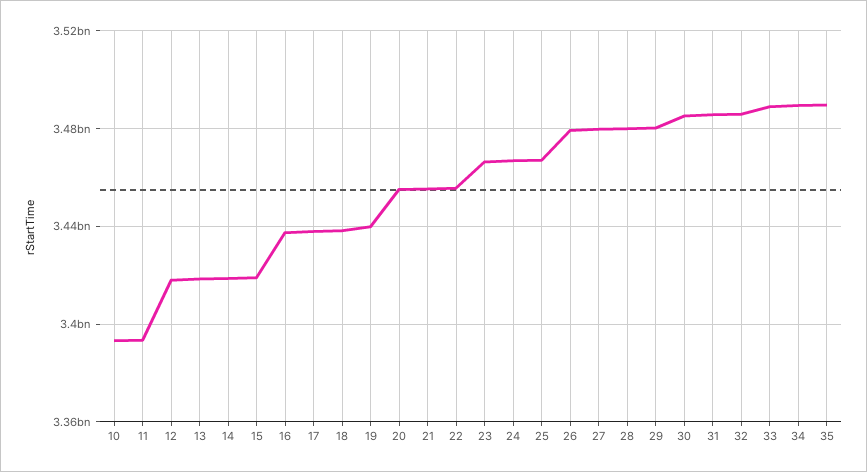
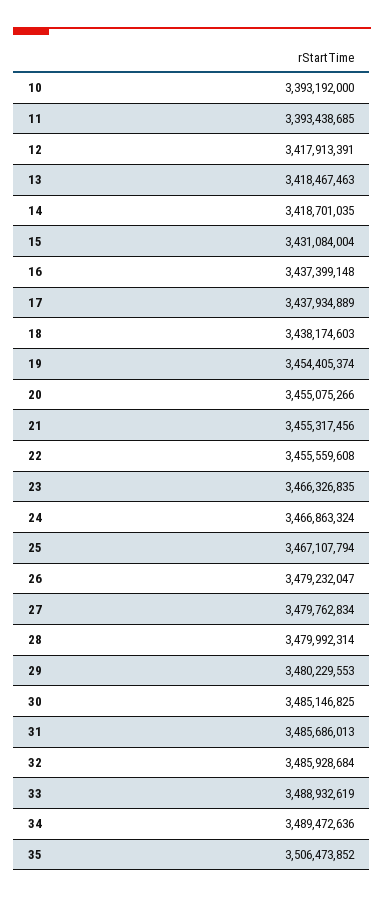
  {
    "10": 3393192000,
    "11": 3393438685,
    "12": 3417913391,
    "13": 3418467463,
    "14": 3418701035,
-   "15": 3420000000,
+   "15": 3431084004,
    "16": 3437399148,
    "17": 3437934889,
    "18": 3438174603,
-   "19": 3440000000,
+   "19": 3454405374,
    "20": 3455075266,
    "21": 3455317456,
    "22": 3455559608,
    "23": 3466326835,
    "24": 3466863324,
    "25": 3467107794,
    "26": 3479232047,
    "27": 3479762834,
    "28": 3479992314,
    "29": 3480229553,
    "30": 3485146825,
    "31": 3485686013,
    "32": 3485928684,
    "33": 3488932619,
    "34": 3489472636,
-   "35": 3490000000
+   "35": 3506473852
  }

